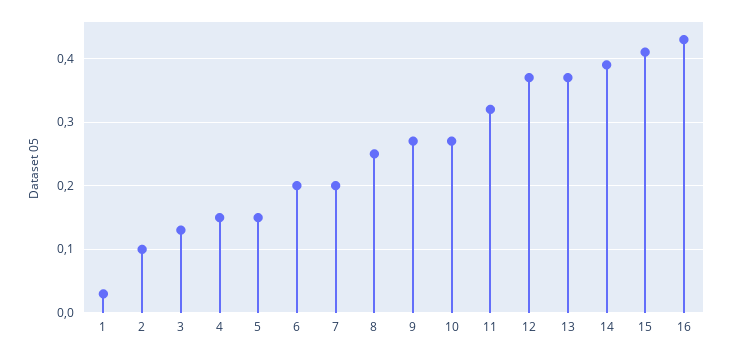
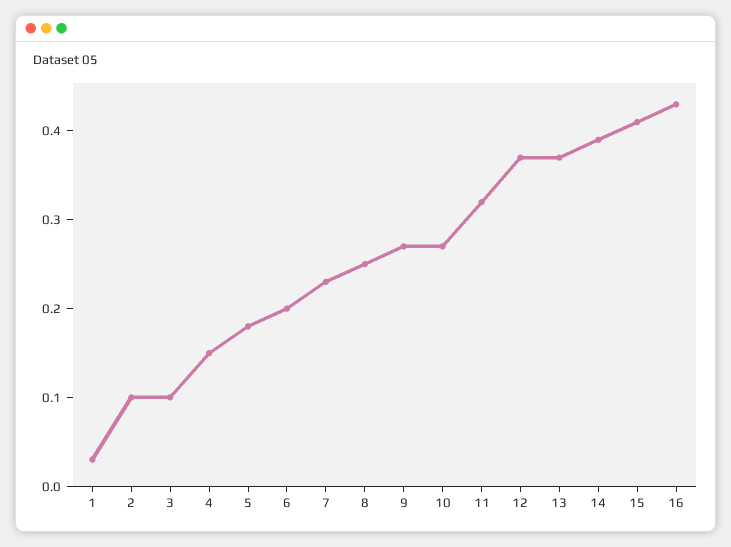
  {
    "1": 0.03,
    "2": 0.1,
-   "3": 0.13,
+   "3": 0.1,
    "4": 0.15,
-   "5": 0.15,
+   "5": 0.18,
    "6": 0.2,
-   "7": 0.2,
+   "7": 0.23,
    "8": 0.25,
    "9": 0.27,
    "10": 0.27,
    "11": 0.32,
    "12": 0.37,
    "13": 0.37,
    "14": 0.39,
    "15": 0.41,
    "16": 0.43
  }

